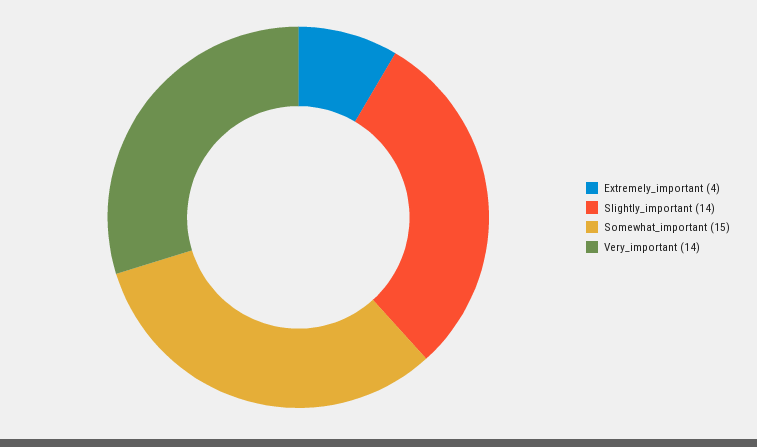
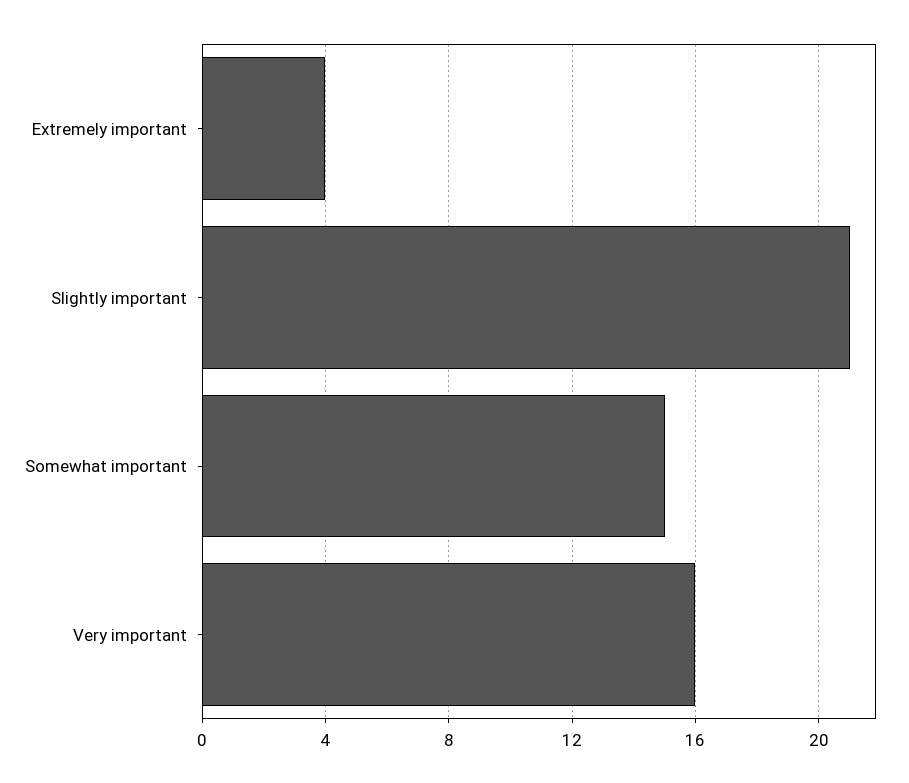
  {
    "Extremely_important": 4,
-   "Slightly_important": 14,
+   "Slightly_important": 21,
    "Somewhat_important": 15,
-   "Very_important": 14
+   "Very_important": 16
  }

